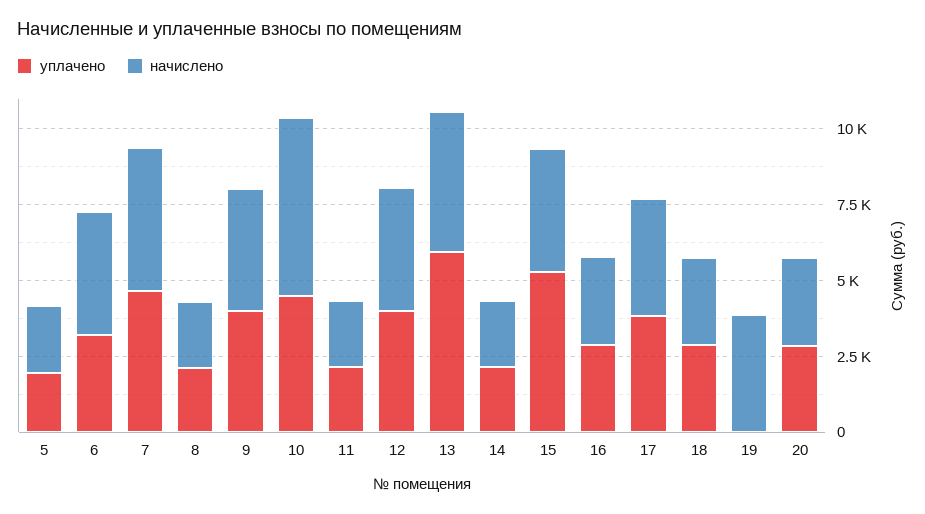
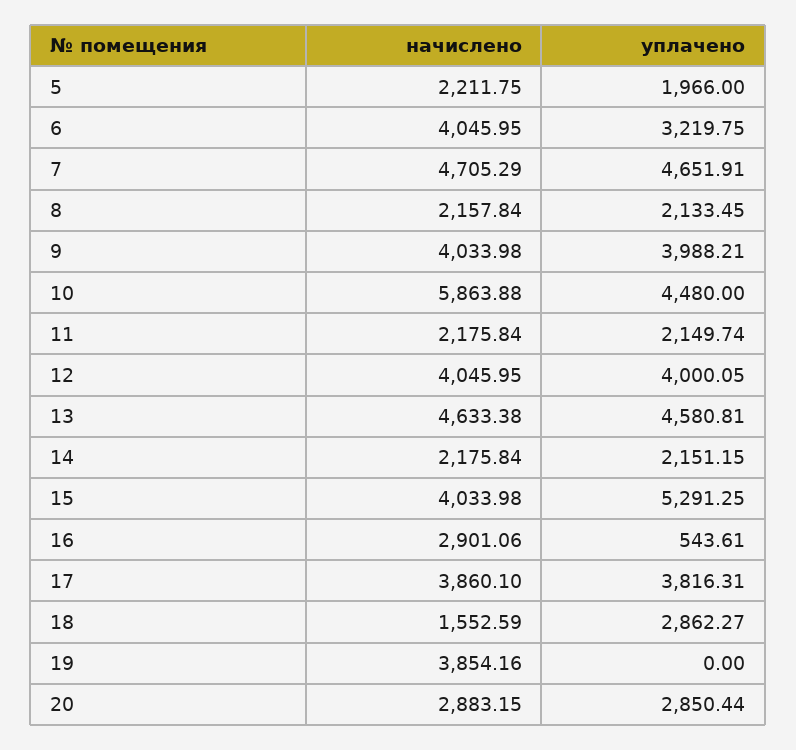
  {
    "уплачено": {
      "5": 1966,
      "6": 3219.75,
      "7": 4651.91,
      "8": 2133.45,
      "9": 3988.21,
      "10": 4480,
      "11": 2149.74,
      "12": 4000.05,
-     "13": 6000,
+     "13": 4580.81,
      "14": 2151.15,
      "15": 5291.25,
-     "16": 3000,
+     "16": 543.61,
      "17": 3816.31,
      "18": 2862.27,
      "19": 0,
      "20": 2850.44
    },
    "начислено": {
      "5": 2211.75,
      "6": 4045.95,
      "7": 4705.29,
      "8": 2157.84,
      "9": 4033.98,
      "10": 5863.88,
      "11": 2175.84,
      "12": 4045.95,
      "13": 4633.38,
      "14": 2175.84,
      "15": 4033.98,
      "16": 2901.06,
      "17": 3860.1,
-     "18": 3000,
+     "18": 1552.59,
      "19": 3854.16,
      "20": 2883.15
    }
  }

